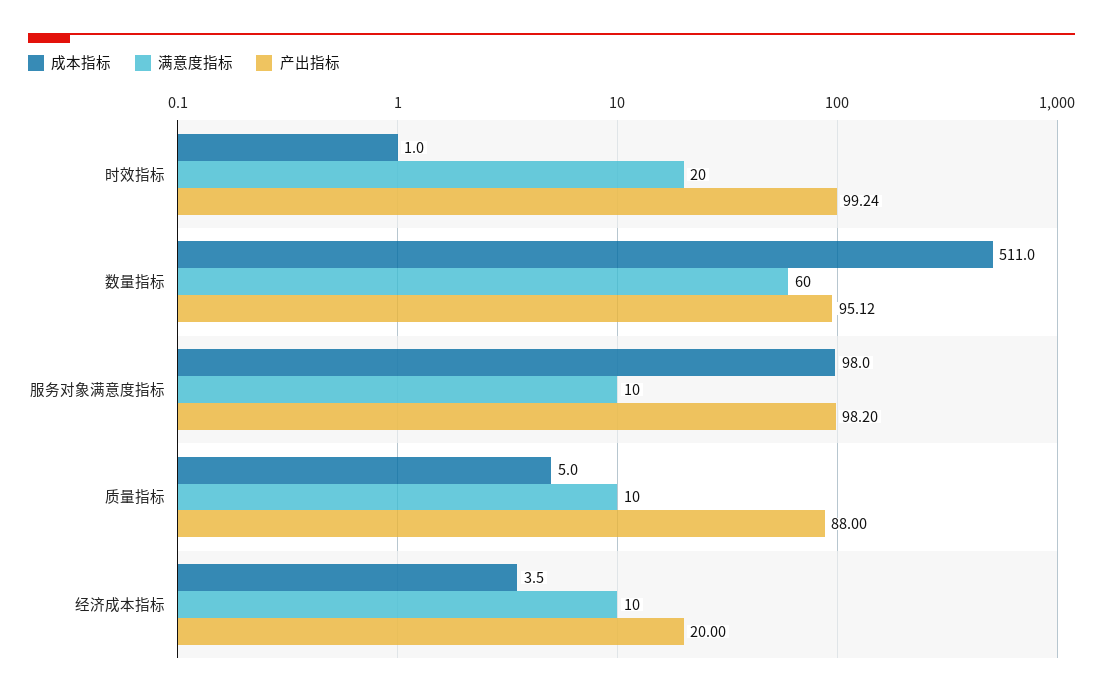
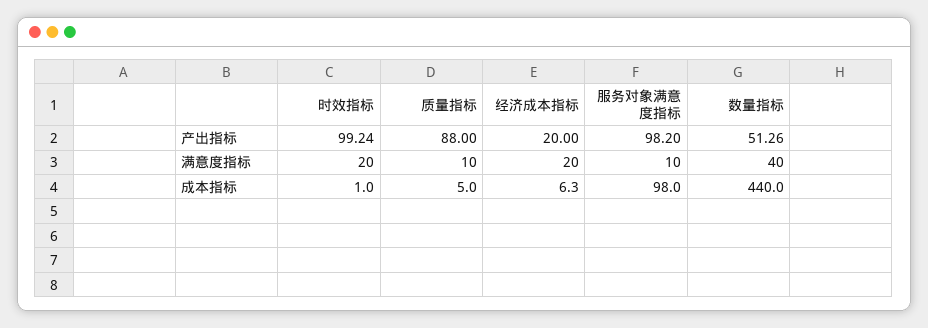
  {
    "成本指标": {
      "时效指标": 1,
-     "数量指标": 511,
+     "数量指标": 440,
      "服务对象满意度指标": 98,
      "质量指标": 5,
-     "经济成本指标": 3.5
+     "经济成本指标": 6.3
    },
    "满意度指标": {
      "时效指标": 20,
-     "数量指标": 60,
+     "数量指标": 40,
      "服务对象满意度指标": 10,
      "质量指标": 10,
-     "经济成本指标": 10
+     "经济成本指标": 20
    },
    "产出指标": {
      "时效指标": 99.24,
-     "数量指标": 95.12,
+     "数量指标": 51.26,
      "服务对象满意度指标": 98.2,
      "质量指标": 88,
      "经济成本指标": 20
    }
  }

